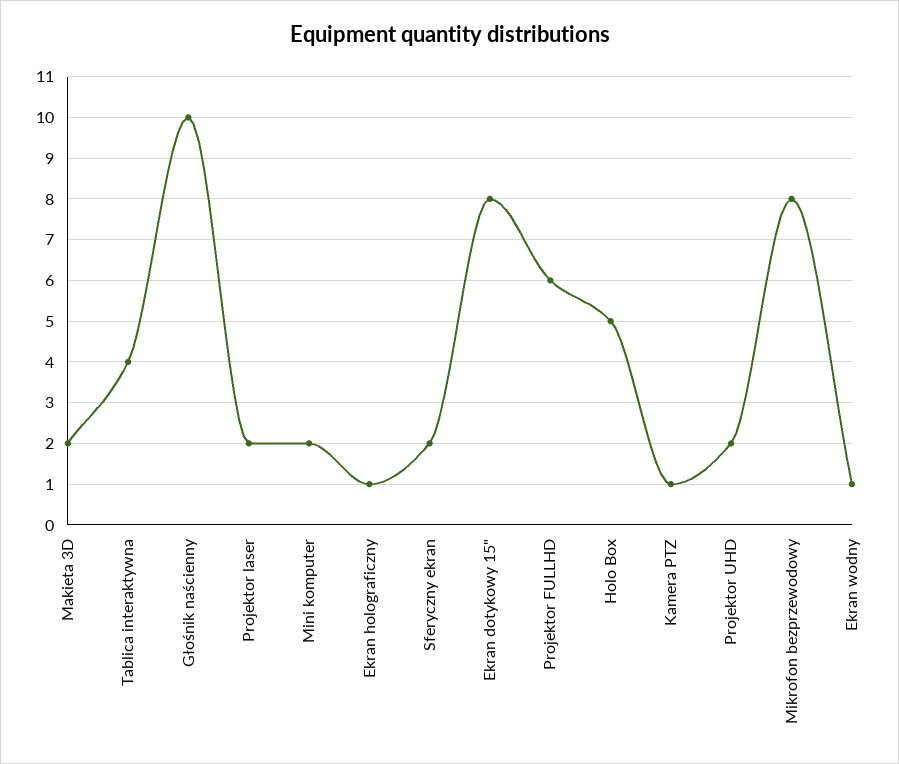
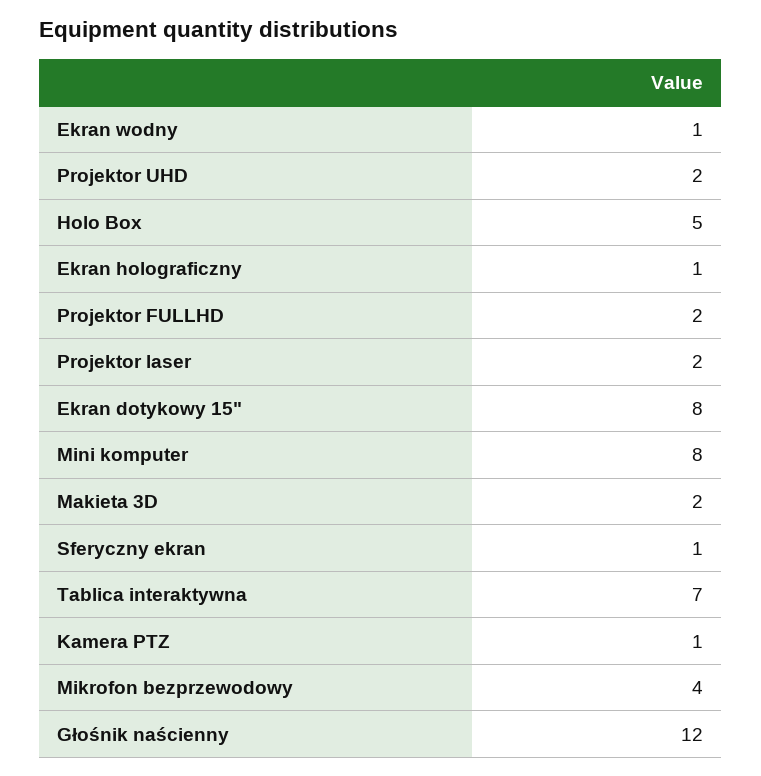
  {
    "Makieta 3D": 2,
-   "Tablica interaktywna": 4,
+   "Tablica interaktywna": 7,
-   "Głośnik naścienny": 10,
+   "Głośnik naścienny": 12,
    "Projektor laser": 2,
-   "Mini komputer": 2,
+   "Mini komputer": 8,
    "Ekran holograficzny": 1,
-   "Sferyczny ekran": 2,
+   "Sferyczny ekran": 1,
    "Ekran dotykowy 15\"": 8,
-   "Projektor FULLHD": 6,
+   "Projektor FULLHD": 2,
    "Holo Box": 5,
    "Kamera PTZ": 1,
    "Projektor UHD": 2,
-   "Mikrofon bezprzewodowy": 8,
+   "Mikrofon bezprzewodowy": 4,
    "Ekran wodny": 1
  }

